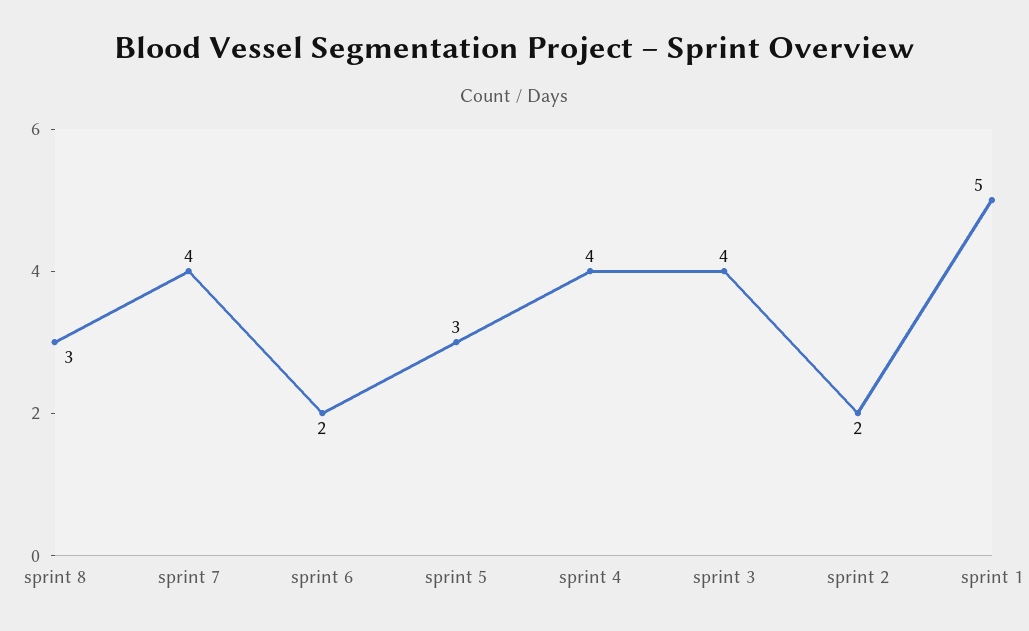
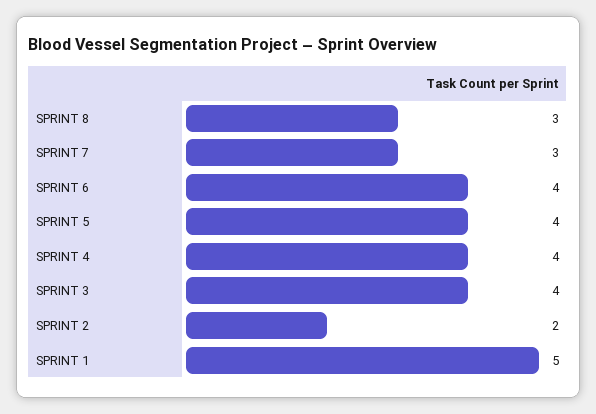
  {
    "sprint 8": 3,
-   "sprint 7": 4,
+   "sprint 7": 3,
-   "sprint 6": 2,
+   "sprint 6": 4,
-   "sprint 5": 3,
+   "sprint 5": 4,
    "sprint 4": 4,
    "sprint 3": 4,
    "sprint 2": 2,
    "sprint 1": 5
  }

